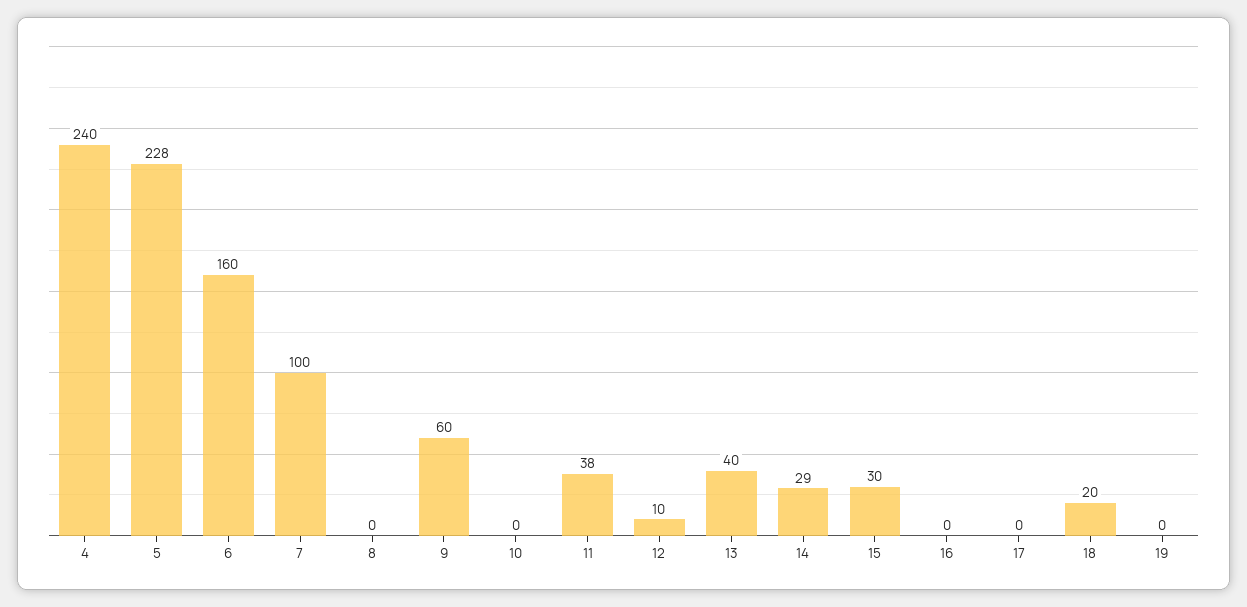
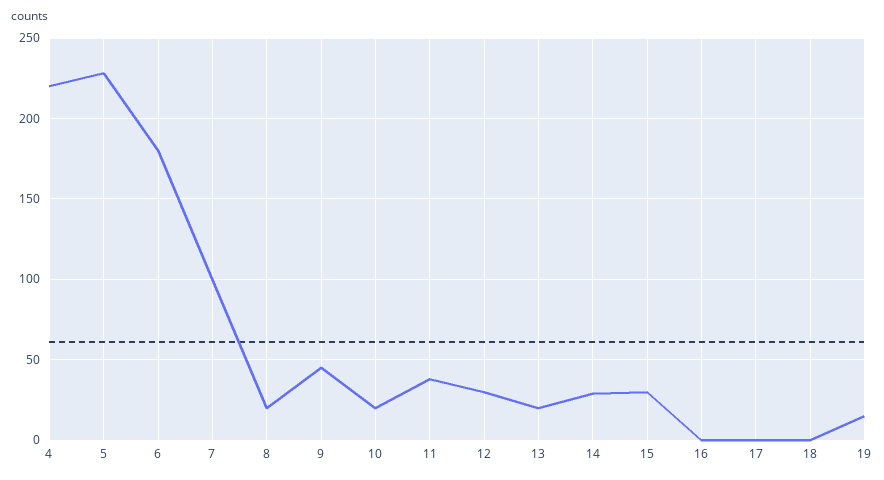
  {
-   "4": 240,
+   "4": 220,
    "5": 228,
-   "6": 160,
+   "6": 180,
    "7": 100,
-   "8": 0,
+   "8": 20,
-   "9": 60,
+   "9": 45,
-   "10": 0,
+   "10": 20,
    "11": 38,
-   "12": 10,
+   "12": 30,
-   "13": 40,
+   "13": 20,
    "14": 29,
    "15": 30,
    "16": 0,
    "17": 0,
-   "18": 20,
+   "18": 0,
-   "19": 0
+   "19": 15
  }

